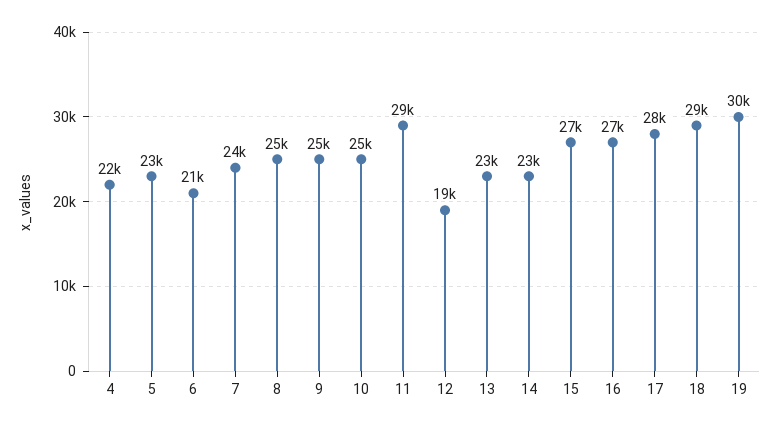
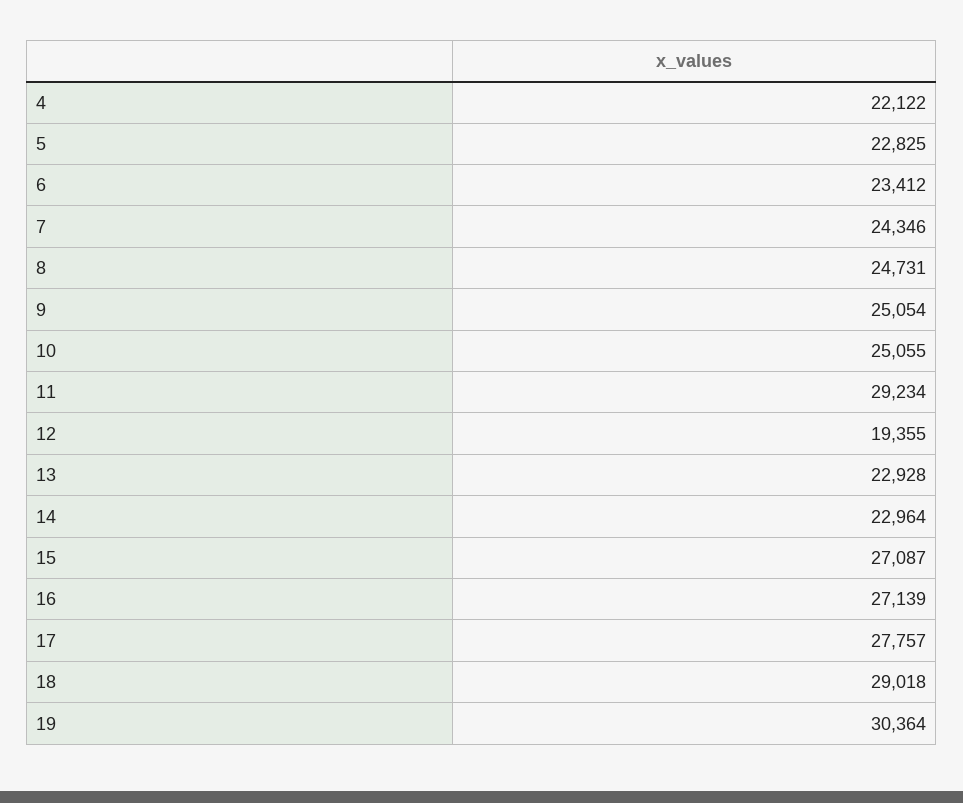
  {
    "4": 22122,
    "5": 22825,
-   "6": 21000,
+   "6": 23412,
    "7": 24346,
    "8": 24731,
    "9": 25054,
    "10": 25055,
    "11": 29234,
    "12": 19355,
    "13": 22928,
    "14": 22964,
    "15": 27087,
    "16": 27139,
    "17": 27757,
    "18": 29018,
    "19": 30364
  }

